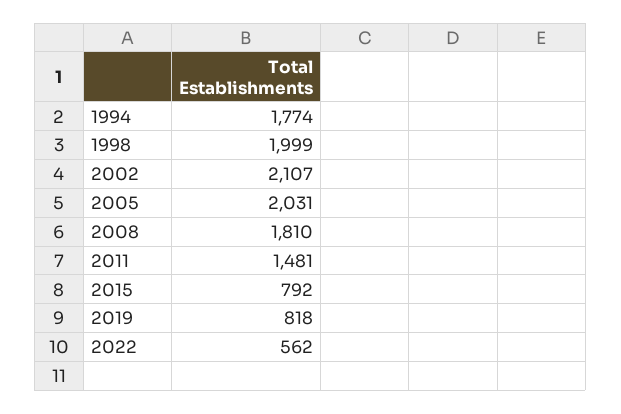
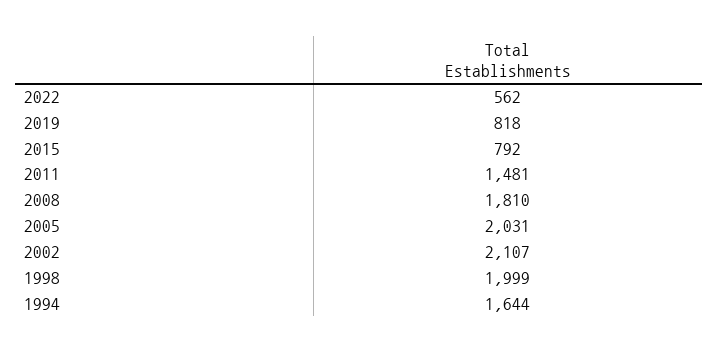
  {
-   "1994": 1774,
+   "1994": 1644,
    "1998": 1999,
    "2002": 2107,
    "2005": 2031,
    "2008": 1810,
    "2011": 1481,
    "2015": 792,
    "2019": 818,
    "2022": 562
  }

